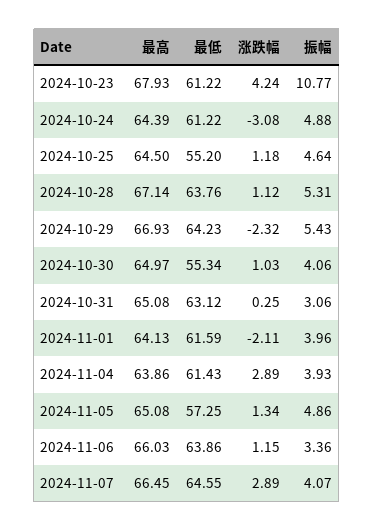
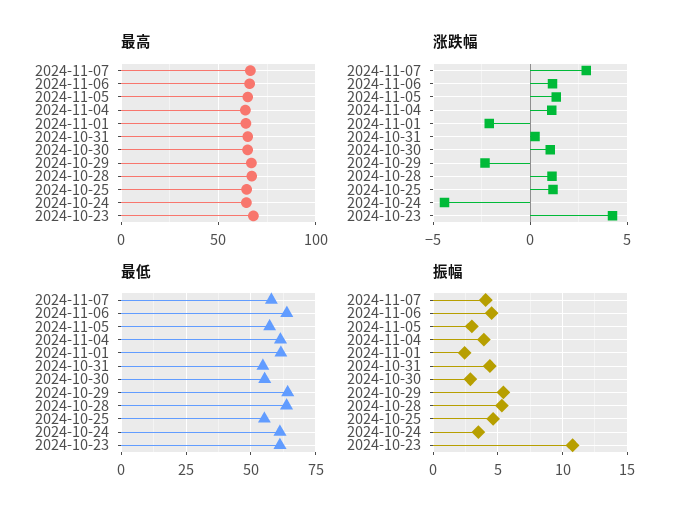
  {
    "最高": {
      "2024-10-23": 67.93,
      "2024-10-24": 64.39,
      "2024-10-25": 64.5,
      "2024-10-28": 67.14,
      "2024-10-29": 66.93,
      "2024-10-30": 64.97,
      "2024-10-31": 65.08,
      "2024-11-01": 64.13,
      "2024-11-04": 63.86,
      "2024-11-05": 65.08,
      "2024-11-06": 66.03,
      "2024-11-07": 66.45
    },
    "最低": {
      "2024-10-23": 61.22,
      "2024-10-24": 61.22,
      "2024-10-25": 55.2,
      "2024-10-28": 63.76,
      "2024-10-29": 64.23,
      "2024-10-30": 55.34,
-     "2024-10-31": 63.12,
+     "2024-10-31": 55,
      "2024-11-01": 61.59,
      "2024-11-04": 61.43,
      "2024-11-05": 57.25,
      "2024-11-06": 63.86,
-     "2024-11-07": 64.55
+     "2024-11-07": 57.5
    },
    "涨跌幅": {
      "2024-10-23": 4.24,
-     "2024-10-24": -3.08,
+     "2024-10-24": -4.5,
      "2024-10-25": 1.18,
      "2024-10-28": 1.12,
      "2024-10-29": -2.32,
      "2024-10-30": 1.03,
      "2024-10-31": 0.25,
      "2024-11-01": -2.11,
-     "2024-11-04": 2.89,
+     "2024-11-04": 1,
      "2024-11-05": 1.34,
      "2024-11-06": 1.15,
      "2024-11-07": 2.89
    },
    "振幅": {
      "2024-10-23": 10.77,
-     "2024-10-24": 4.88,
+     "2024-10-24": 3.5,
      "2024-10-25": 4.64,
      "2024-10-28": 5.31,
      "2024-10-29": 5.43,
-     "2024-10-30": 4.06,
+     "2024-10-30": 3,
-     "2024-10-31": 3.06,
+     "2024-10-31": 4.5,
-     "2024-11-01": 3.96,
+     "2024-11-01": 2.5,
      "2024-11-04": 3.93,
-     "2024-11-05": 4.86,
+     "2024-11-05": 3,
-     "2024-11-06": 3.36,
+     "2024-11-06": 4.5,
      "2024-11-07": 4.07
    }
  }

